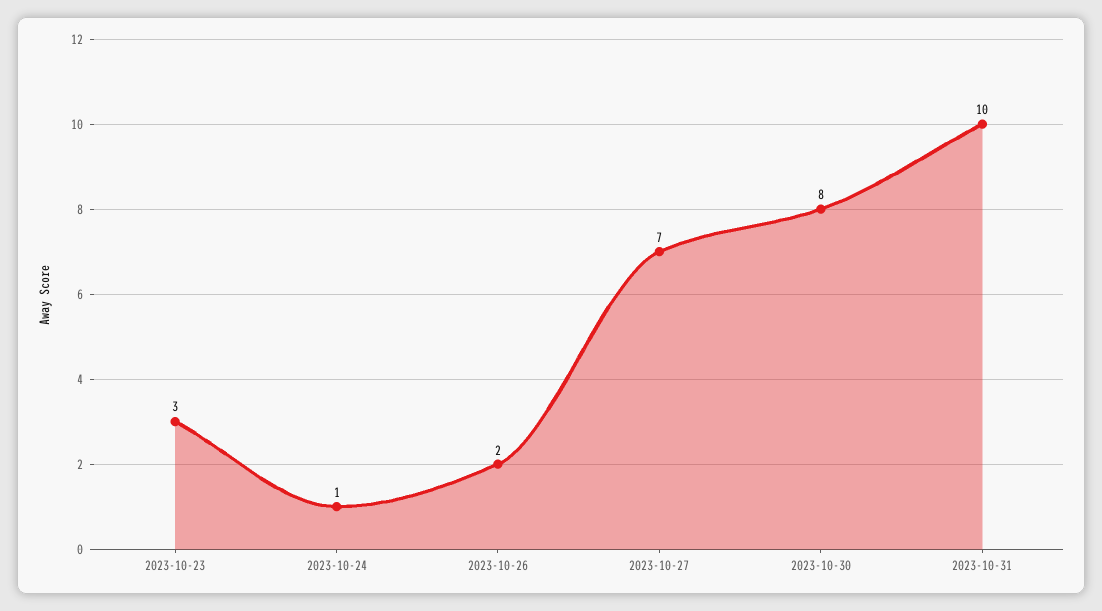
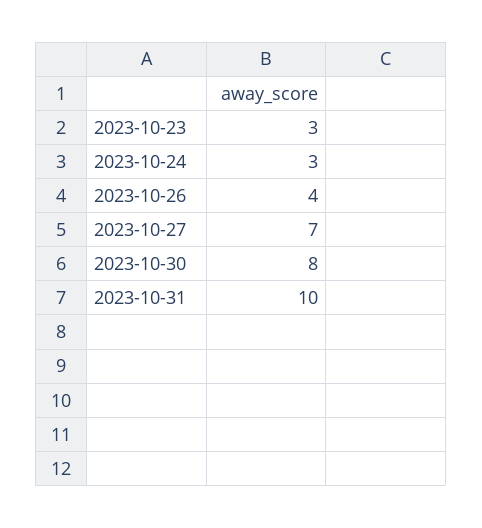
  {
    "2023-10-23": 3,
-   "2023-10-24": 1,
+   "2023-10-24": 3,
-   "2023-10-26": 2,
+   "2023-10-26": 4,
    "2023-10-27": 7,
    "2023-10-30": 8,
    "2023-10-31": 10
  }

